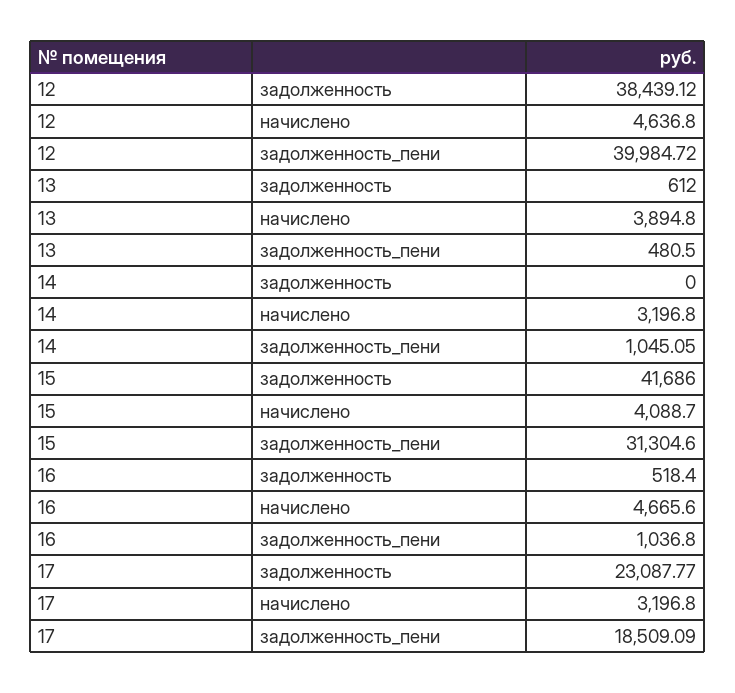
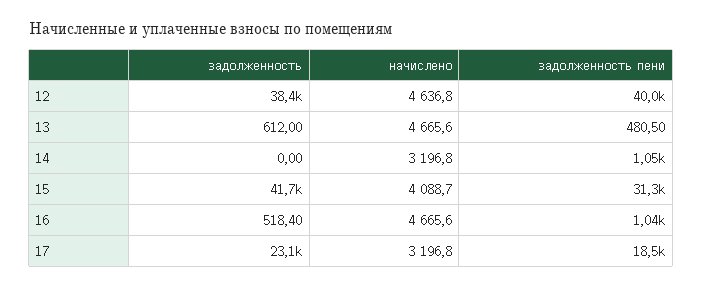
  {
    "12": {
      "задолженность": 38439.12,
      "начислено": 4636.8,
      "задолженность_пени": 39984.72
    },
    "13": {
      "задолженность": 612,
-     "начислено": 3894.8,
+     "начислено": 4665.6,
      "задолженность_пени": 480.5
    },
    "14": {
      "задолженность": 0,
      "начислено": 3196.8,
      "задолженность_пени": 1045.05
    },
    "15": {
      "задолженность": 41686,
      "начислено": 4088.7,
      "задолженность_пени": 31304.6
    },
    "16": {
      "задолженность": 518.4,
      "начислено": 4665.6,
      "задолженность_пени": 1036.8
    },
    "17": {
      "задолженность": 23087.77,
      "начислено": 3196.8,
      "задолженность_пени": 18509.09
    }
  }

